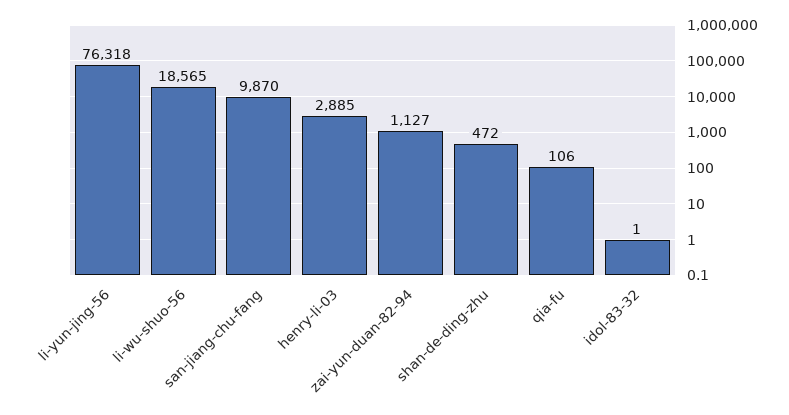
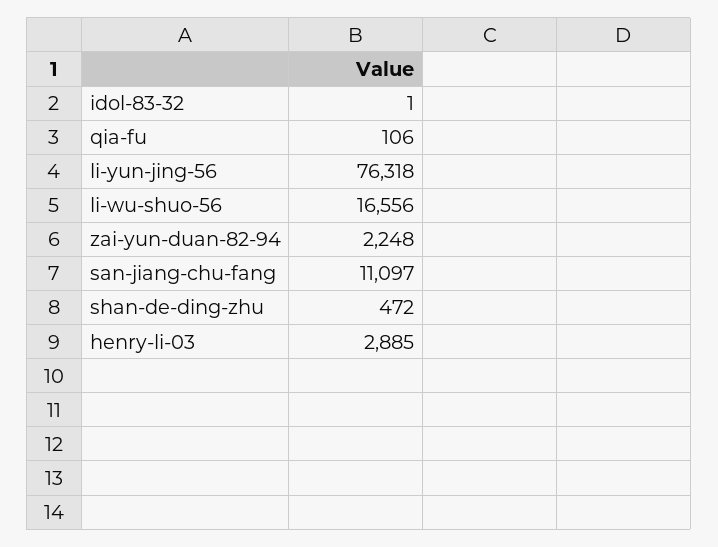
  {
    "li-yun-jing-56": 76318,
-   "li-wu-shuo-56": 18565,
+   "li-wu-shuo-56": 16556,
-   "san-jiang-chu-fang": 9870,
+   "san-jiang-chu-fang": 11097,
    "henry-li-03": 2885,
-   "zai-yun-duan-82-94": 1127,
+   "zai-yun-duan-82-94": 2248,
    "shan-de-ding-zhu": 472,
    "qia-fu": 106,
    "idol-83-32": 1
  }

